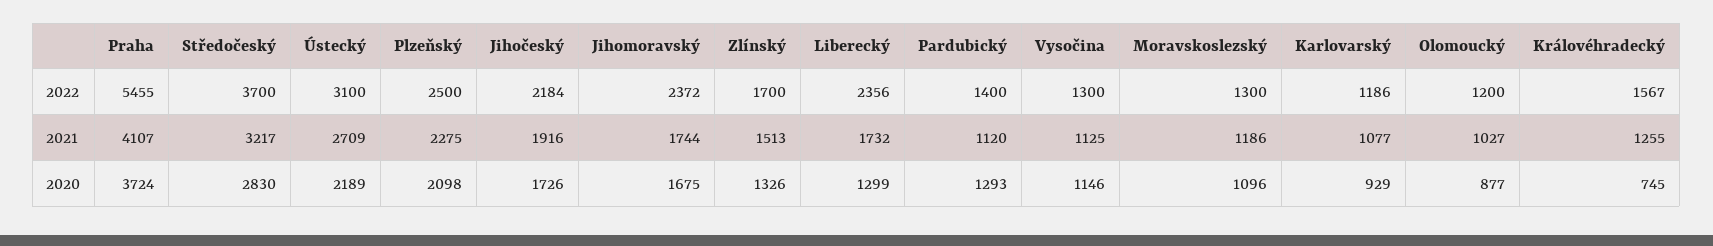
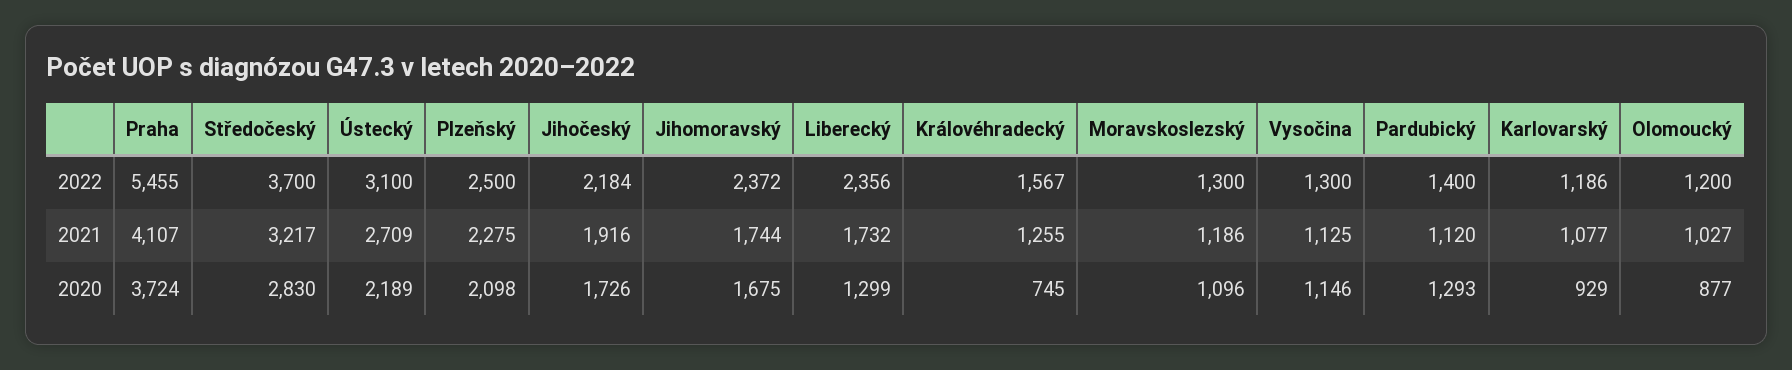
  {
    "Praha": {
      "2022": 5455,
      "2021": 4107,
      "2020": 3724
    },
    "Středočeský": {
      "2022": 3700,
      "2021": 3217,
      "2020": 2830
    },
    "Ústecký": {
      "2022": 3100,
      "2021": 2709,
      "2020": 2189
    },
    "Plzeňský": {
      "2022": 2500,
      "2021": 2275,
      "2020": 2098
    },
    "Jihočeský": {
      "2022": 2184,
      "2021": 1916,
      "2020": 1726
    },
    "Jihomoravský": {
      "2022": 2372,
      "2021": 1744,
      "2020": 1675
    },
-   "Zlínský": {
-     "2022": 1700,
-     "2021": 1513,
-     "2020": 1326
-   },
    "Liberecký": {
      "2022": 2356,
      "2021": 1732,
      "2020": 1299
    },
    "Pardubický": {
      "2022": 1400,
      "2021": 1120,
      "2020": 1293
    },
    "Vysočina": {
      "2022": 1300,
      "2021": 1125,
      "2020": 1146
    },
    "Moravskoslezský": {
      "2022": 1300,
      "2021": 1186,
      "2020": 1096
    },
    "Karlovarský": {
      "2022": 1186,
      "2021": 1077,
      "2020": 929
    },
    "Olomoucký": {
      "2022": 1200,
      "2021": 1027,
      "2020": 877
    },
    "Královéhradecký": {
      "2022": 1567,
      "2021": 1255,
      "2020": 745
    }
  }

